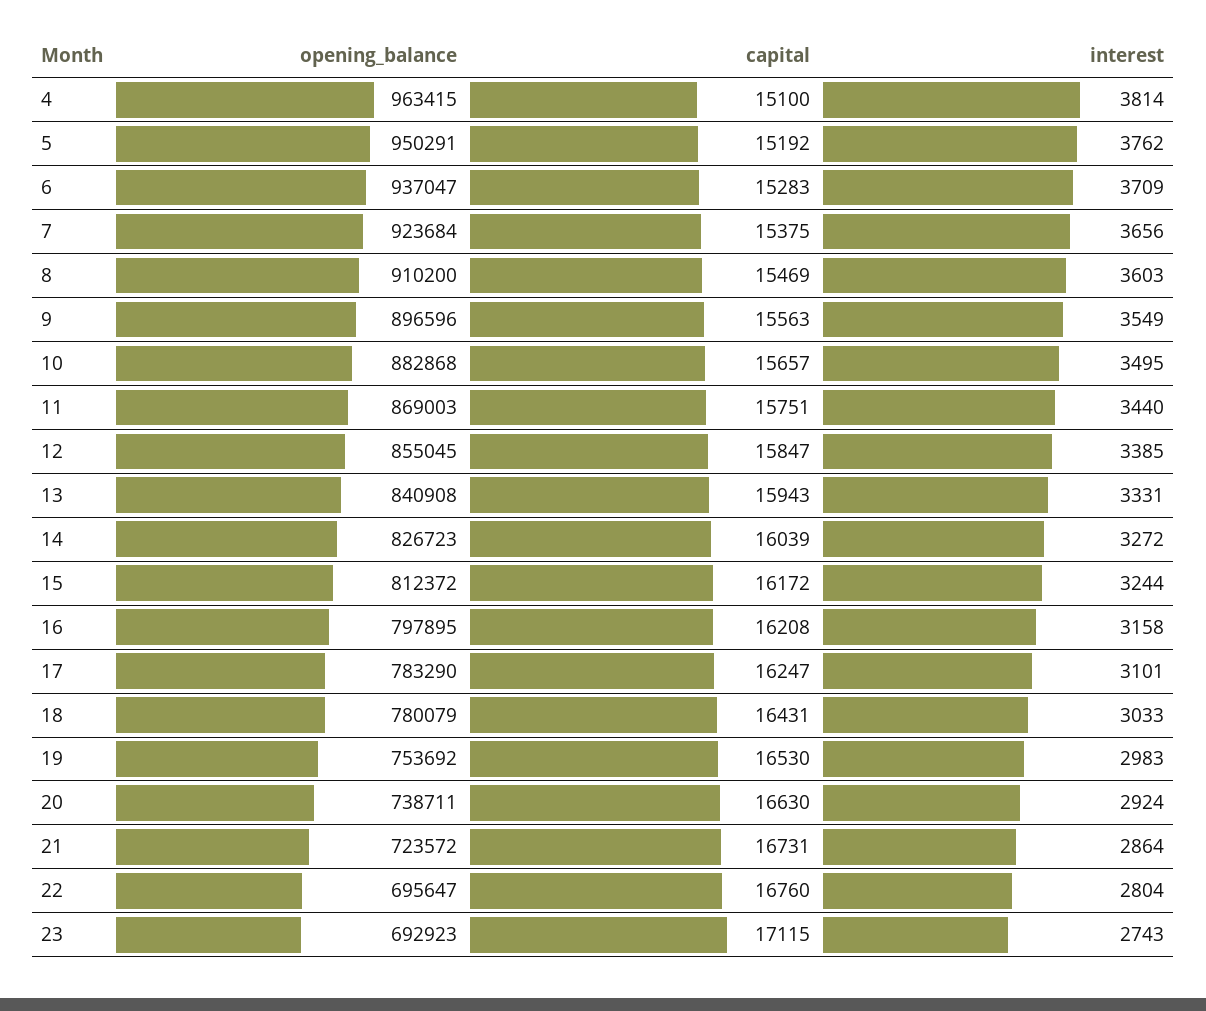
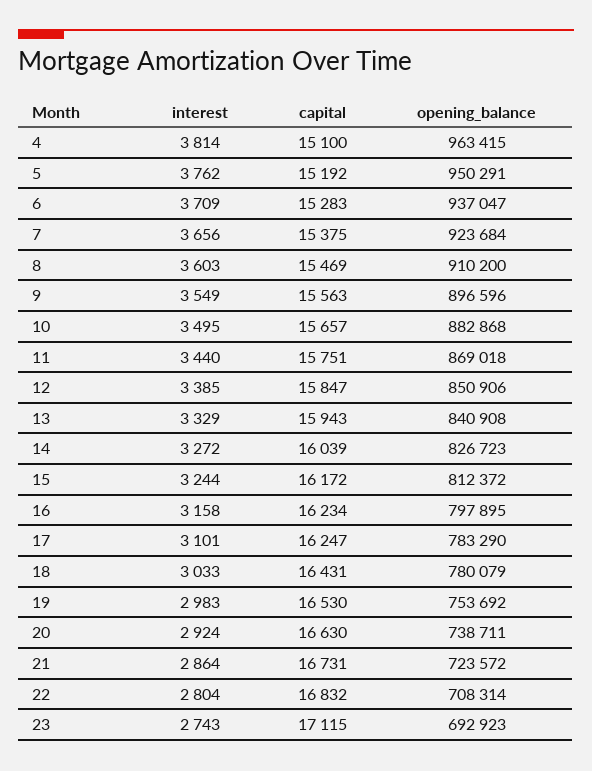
  {
    "opening_balance": {
      "4": 963415,
      "5": 950291,
      "6": 937047,
      "7": 923684,
      "8": 910200,
      "9": 896596,
      "10": 882868,
-     "11": 869003,
+     "11": 869018,
-     "12": 855045,
+     "12": 850906,
      "13": 840908,
      "14": 826723,
      "15": 812372,
      "16": 797895,
      "17": 783290,
      "18": 780079,
      "19": 753692,
      "20": 738711,
      "21": 723572,
-     "22": 695647,
+     "22": 708314,
      "23": 692923
    },
    "capital": {
      "4": 15100,
      "5": 15192,
      "6": 15283,
      "7": 15375,
      "8": 15469,
      "9": 15563,
      "10": 15657,
      "11": 15751,
      "12": 15847,
      "13": 15943,
      "14": 16039,
      "15": 16172,
-     "16": 16208,
+     "16": 16234,
      "17": 16247,
      "18": 16431,
      "19": 16530,
      "20": 16630,
      "21": 16731,
-     "22": 16760,
+     "22": 16832,
      "23": 17115
    },
    "interest": {
      "4": 3814,
      "5": 3762,
      "6": 3709,
      "7": 3656,
      "8": 3603,
      "9": 3549,
      "10": 3495,
      "11": 3440,
      "12": 3385,
-     "13": 3331,
+     "13": 3329,
      "14": 3272,
      "15": 3244,
      "16": 3158,
      "17": 3101,
      "18": 3033,
      "19": 2983,
      "20": 2924,
      "21": 2864,
      "22": 2804,
      "23": 2743
    }
  }

